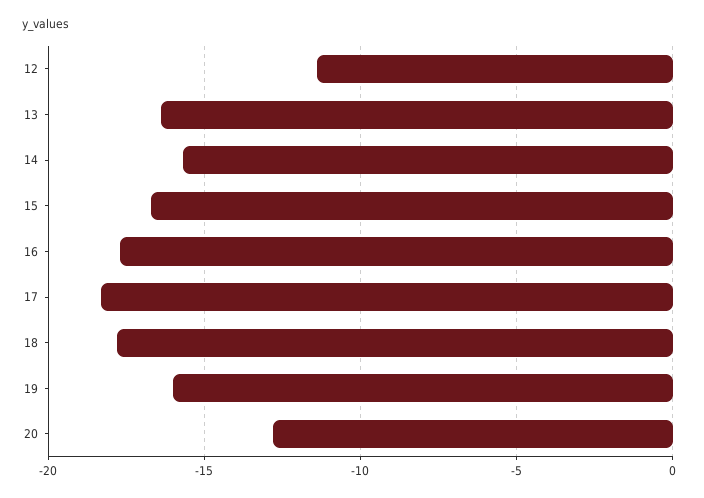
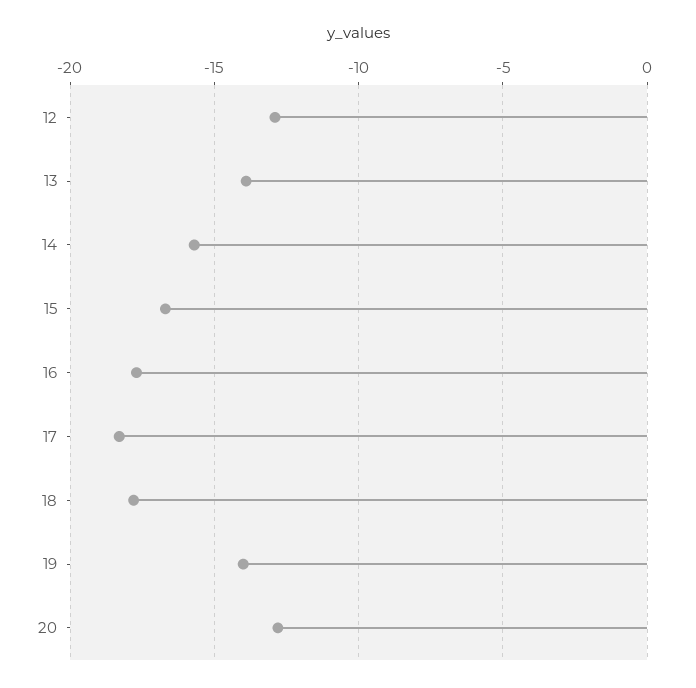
  {
-   "12": -11.5,
+   "12": -13,
-   "13": -16.5,
+   "13": -14,
    "14": -15.5,
    "15": -16.5,
    "16": -17.5,
    "17": -18.5,
    "18": -18,
-   "19": -16,
+   "19": -14,
    "20": -13
  }

